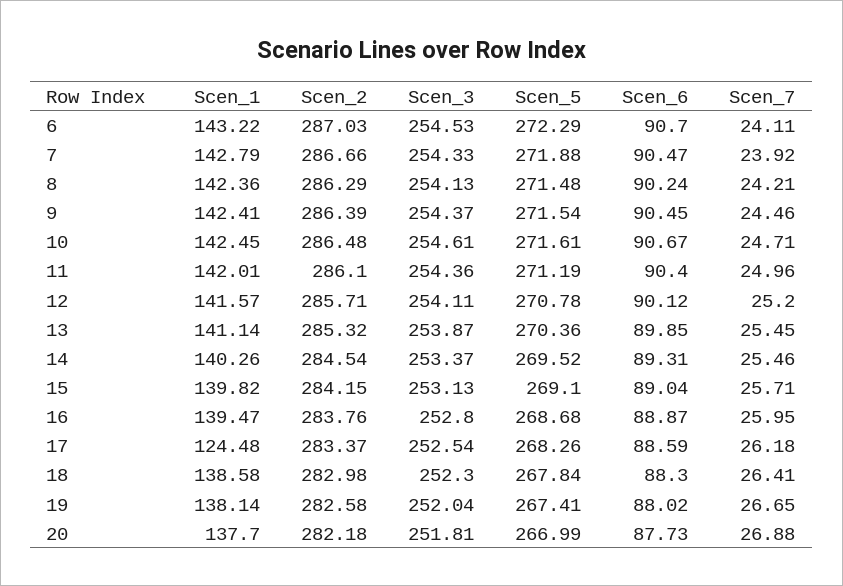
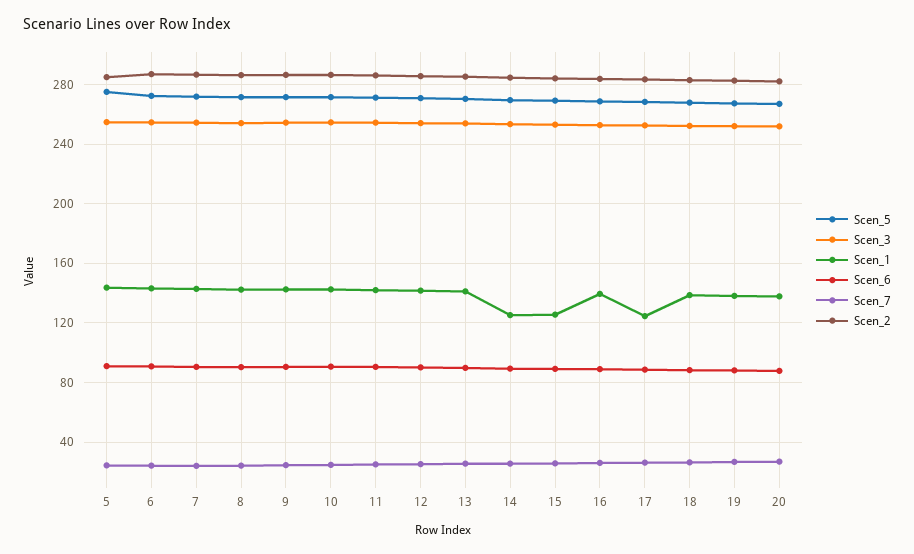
  {
    "Scen_1": {
      "6": 143.22,
      "7": 142.79,
      "8": 142.36,
      "9": 142.41,
      "10": 142.45,
      "11": 142.01,
      "12": 141.57,
      "13": 141.14,
-     "14": 140.26,
+     "14": 125,
-     "15": 139.82,
+     "15": 125,
      "16": 139.47,
      "17": 124.48,
      "18": 138.58,
      "19": 138.14,
-     "20": 137.7
+     "20": 137.7,
+     "5": 145
    },
    "Scen_2": {
      "6": 287.03,
      "7": 286.66,
      "8": 286.29,
      "9": 286.39,
      "10": 286.48,
      "11": 286.1,
      "12": 285.71,
      "13": 285.32,
      "14": 284.54,
      "15": 284.15,
      "16": 283.76,
      "17": 283.37,
      "18": 282.98,
      "19": 282.58,
-     "20": 282.18
+     "20": 282.18,
+     "5": 285
    },
    "Scen_3": {
      "6": 254.53,
      "7": 254.33,
      "8": 254.13,
      "9": 254.37,
      "10": 254.61,
      "11": 254.36,
      "12": 254.11,
      "13": 253.87,
      "14": 253.37,
      "15": 253.13,
      "16": 252.8,
      "17": 252.54,
      "18": 252.3,
      "19": 252.04,
-     "20": 251.81
+     "20": 251.81,
+     "5": 255
    },
    "Scen_5": {
      "6": 272.29,
      "7": 271.88,
      "8": 271.48,
      "9": 271.54,
      "10": 271.61,
      "11": 271.19,
      "12": 270.78,
      "13": 270.36,
      "14": 269.52,
      "15": 269.1,
      "16": 268.68,
      "17": 268.26,
      "18": 267.84,
      "19": 267.41,
-     "20": 266.99
+     "20": 266.99,
+     "5": 275
    },
    "Scen_6": {
      "6": 90.7,
      "7": 90.47,
      "8": 90.24,
      "9": 90.45,
      "10": 90.67,
      "11": 90.4,
      "12": 90.12,
      "13": 89.85,
      "14": 89.31,
      "15": 89.04,
      "16": 88.87,
      "17": 88.59,
      "18": 88.3,
      "19": 88.02,
-     "20": 87.73
+     "20": 87.73,
+     "5": 90
    },
    "Scen_7": {
      "6": 24.11,
      "7": 23.92,
      "8": 24.21,
      "9": 24.46,
      "10": 24.71,
      "11": 24.96,
      "12": 25.2,
      "13": 25.45,
      "14": 25.46,
      "15": 25.71,
      "16": 25.95,
      "17": 26.18,
      "18": 26.41,
      "19": 26.65,
-     "20": 26.88
+     "20": 26.88,
+     "5": 25
    }
  }

